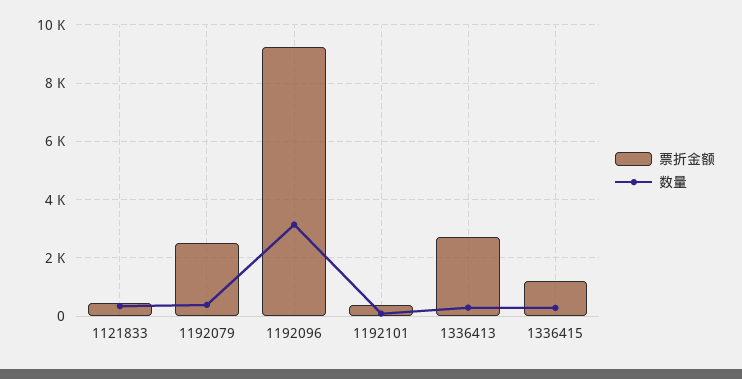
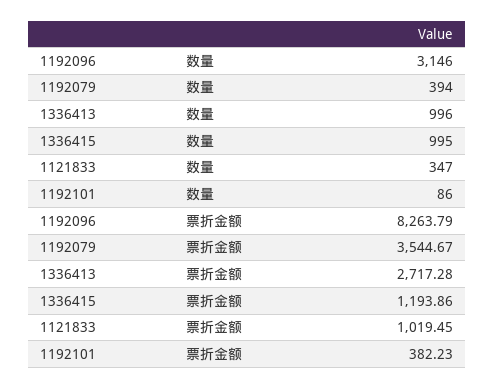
  {
    "票折金额": {
-     "1121833": 500,
+     "1121833": 1019.45,
-     "1192079": 2500,
+     "1192079": 3544.67,
-     "1192096": 9250,
+     "1192096": 8263.79,
      "1192101": 382.23,
      "1336413": 2717.28,
      "1336415": 1193.86
    },
    "数量": {
      "1121833": 347,
      "1192079": 394,
      "1192096": 3146,
      "1192101": 86,
-     "1336413": 250,
+     "1336413": 996,
-     "1336415": 250
+     "1336415": 995
    }
  }

